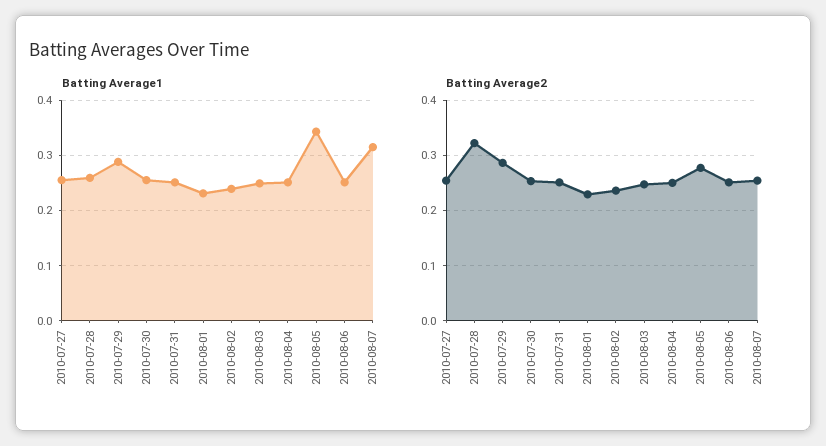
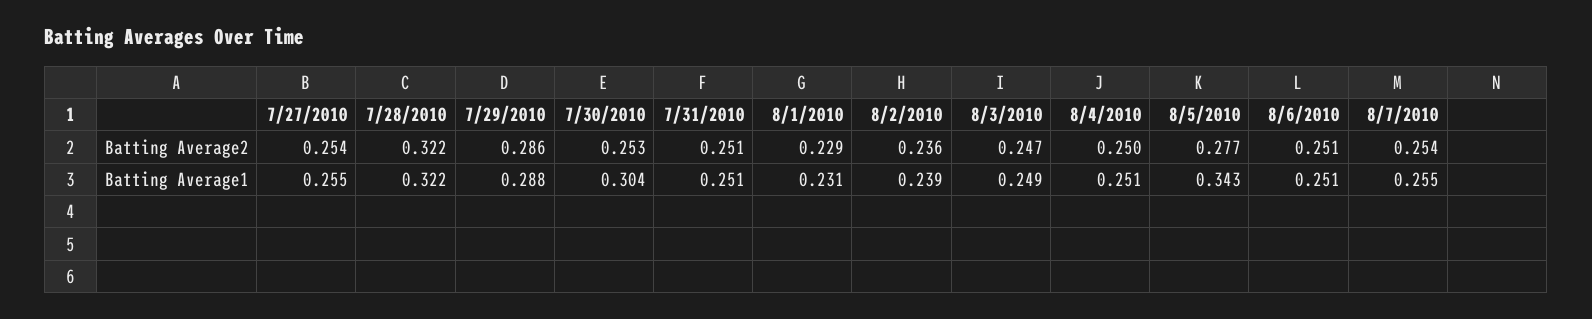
  {
    "Batting Average1": {
      "2010-07-27": 0.255,
-     "2010-07-28": 0.26,
+     "2010-07-28": 0.322,
      "2010-07-29": 0.288,
-     "2010-07-30": 0.26,
+     "2010-07-30": 0.304,
      "2010-07-31": 0.251,
      "2010-08-01": 0.231,
      "2010-08-02": 0.239,
      "2010-08-03": 0.249,
      "2010-08-04": 0.251,
      "2010-08-05": 0.343,
      "2010-08-06": 0.251,
-     "2010-08-07": 0.32
+     "2010-08-07": 0.255
    },
    "Batting Average2": {
      "2010-07-27": 0.254,
      "2010-07-28": 0.322,
      "2010-07-29": 0.286,
      "2010-07-30": 0.253,
      "2010-07-31": 0.251,
      "2010-08-01": 0.229,
      "2010-08-02": 0.236,
      "2010-08-03": 0.247,
      "2010-08-04": 0.25,
      "2010-08-05": 0.277,
      "2010-08-06": 0.251,
      "2010-08-07": 0.254
    }
  }

